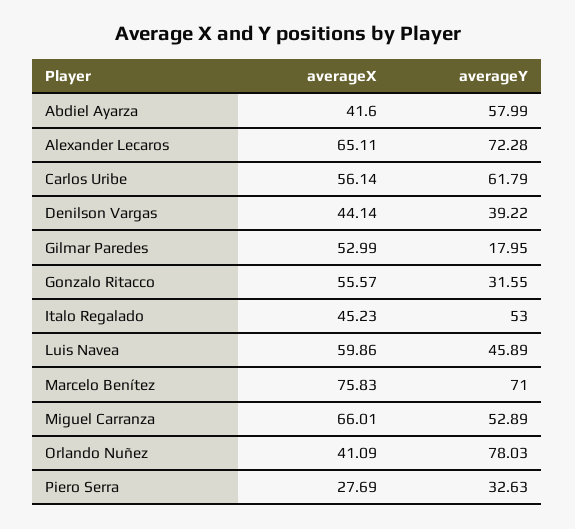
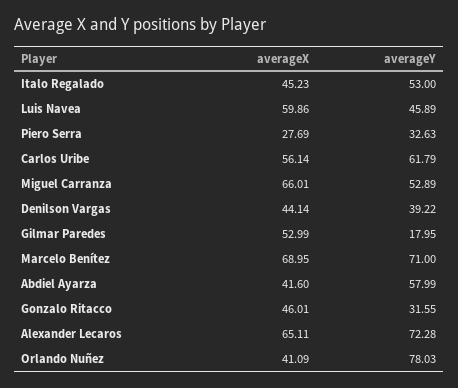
  {
    "averageX": {
      "Abdiel Ayarza": 41.6,
      "Alexander Lecaros": 65.11,
      "Carlos Uribe": 56.14,
      "Denilson Vargas": 44.14,
      "Gilmar Paredes": 52.99,
-     "Gonzalo Ritacco": 55.57,
+     "Gonzalo Ritacco": 46.01,
      "Italo Regalado": 45.23,
      "Luis Navea": 59.86,
-     "Marcelo Benítez": 75.83,
+     "Marcelo Benítez": 68.95,
      "Miguel Carranza": 66.01,
      "Orlando Nuñez": 41.09,
      "Piero Serra": 27.69
    },
    "averageY": {
      "Abdiel Ayarza": 57.99,
      "Alexander Lecaros": 72.28,
      "Carlos Uribe": 61.79,
      "Denilson Vargas": 39.22,
      "Gilmar Paredes": 17.95,
      "Gonzalo Ritacco": 31.55,
      "Italo Regalado": 53,
      "Luis Navea": 45.89,
      "Marcelo Benítez": 71,
      "Miguel Carranza": 52.89,
      "Orlando Nuñez": 78.03,
      "Piero Serra": 32.63
    }
  }

